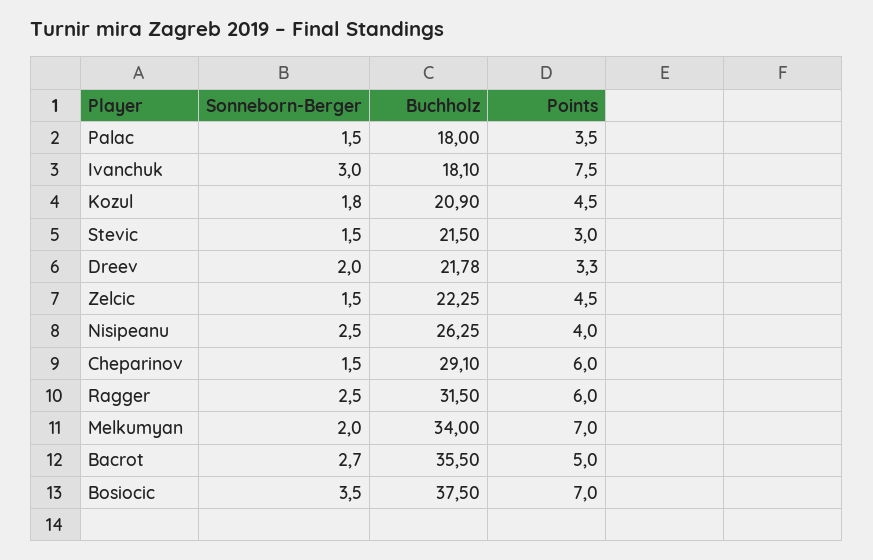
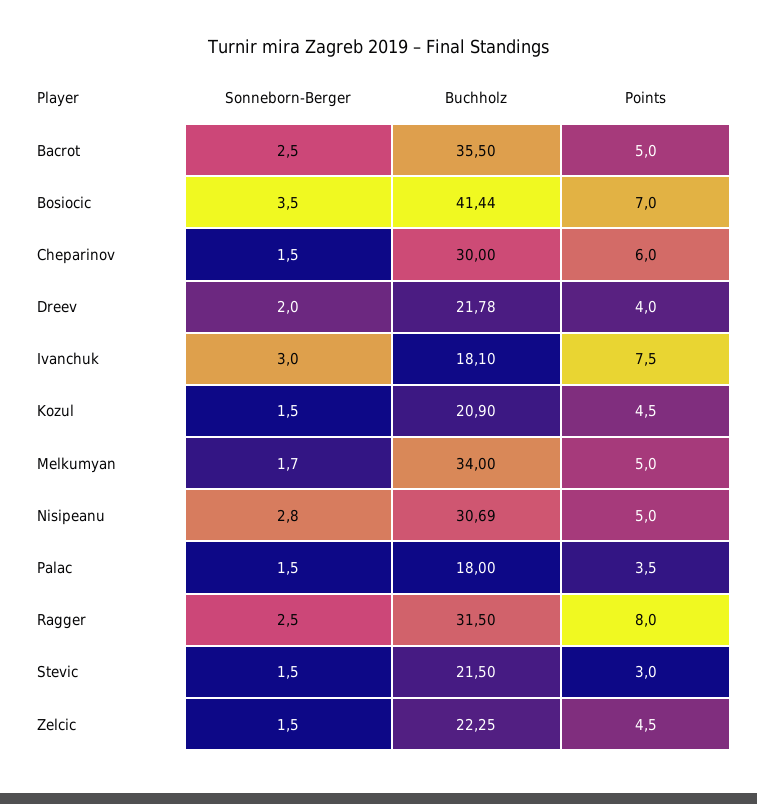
  {
    "Sonneborn-Berger": {
      "Palac": 1.5,
      "Ivanchuk": 3,
-     "Kozul": 1.8,
+     "Kozul": 1.5,
      "Stevic": 1.5,
      "Dreev": 2,
      "Zelcic": 1.5,
-     "Nisipeanu": 2.5,
+     "Nisipeanu": 2.8,
      "Cheparinov": 1.5,
      "Ragger": 2.5,
-     "Melkumyan": 2,
+     "Melkumyan": 1.7,
-     "Bacrot": 2.7,
+     "Bacrot": 2.5,
      "Bosiocic": 3.5
    },
    "Buchholz": {
      "Palac": 18,
      "Ivanchuk": 18.1,
      "Kozul": 20.9,
      "Stevic": 21.5,
      "Dreev": 21.78,
      "Zelcic": 22.25,
-     "Nisipeanu": 26.25,
+     "Nisipeanu": 30.69,
-     "Cheparinov": 29.1,
+     "Cheparinov": 30,
      "Ragger": 31.5,
      "Melkumyan": 34,
      "Bacrot": 35.5,
-     "Bosiocic": 37.5
+     "Bosiocic": 41.44
    },
    "Points": {
      "Palac": 3.5,
      "Ivanchuk": 7.5,
      "Kozul": 4.5,
      "Stevic": 3,
-     "Dreev": 3.3,
+     "Dreev": 4,
      "Zelcic": 4.5,
-     "Nisipeanu": 4,
+     "Nisipeanu": 5,
      "Cheparinov": 6,
-     "Ragger": 6,
+     "Ragger": 8,
-     "Melkumyan": 7,
+     "Melkumyan": 5,
      "Bacrot": 5,
      "Bosiocic": 7
    }
  }

